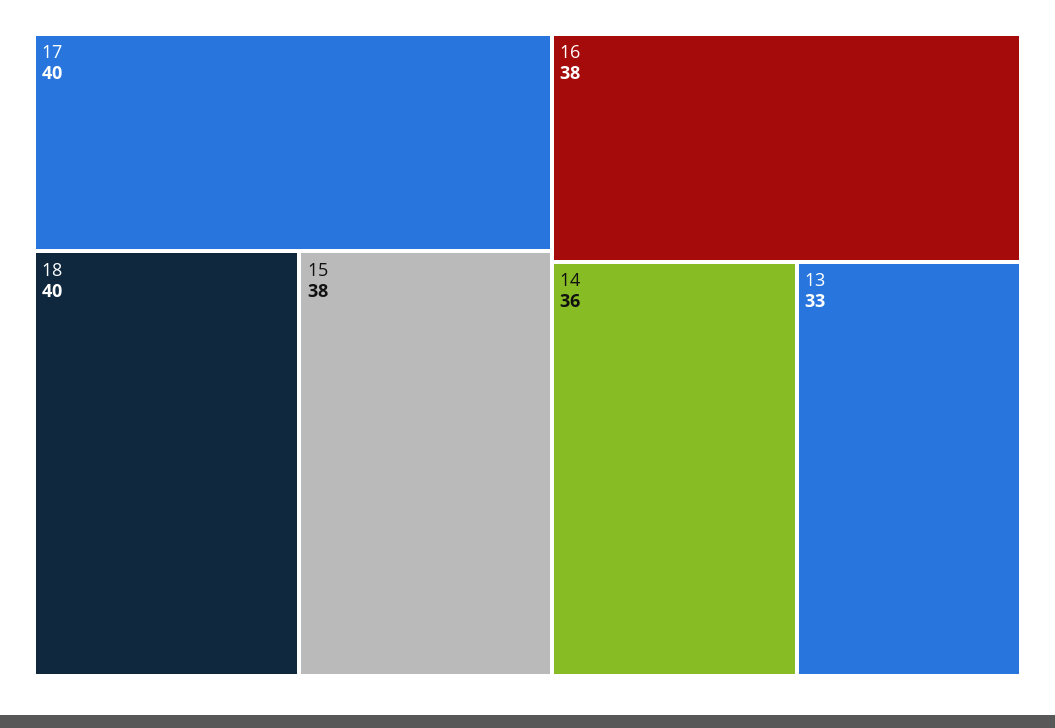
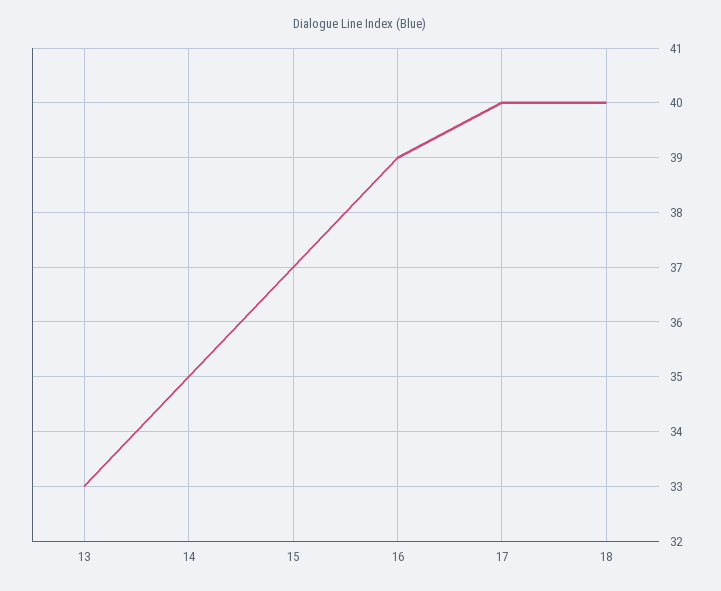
  {
    "17": 40,
    "18": 40,
-   "15": 38,
+   "15": 37,
-   "16": 38,
+   "16": 39,
-   "14": 36,
+   "14": 35,
    "13": 33
  }

